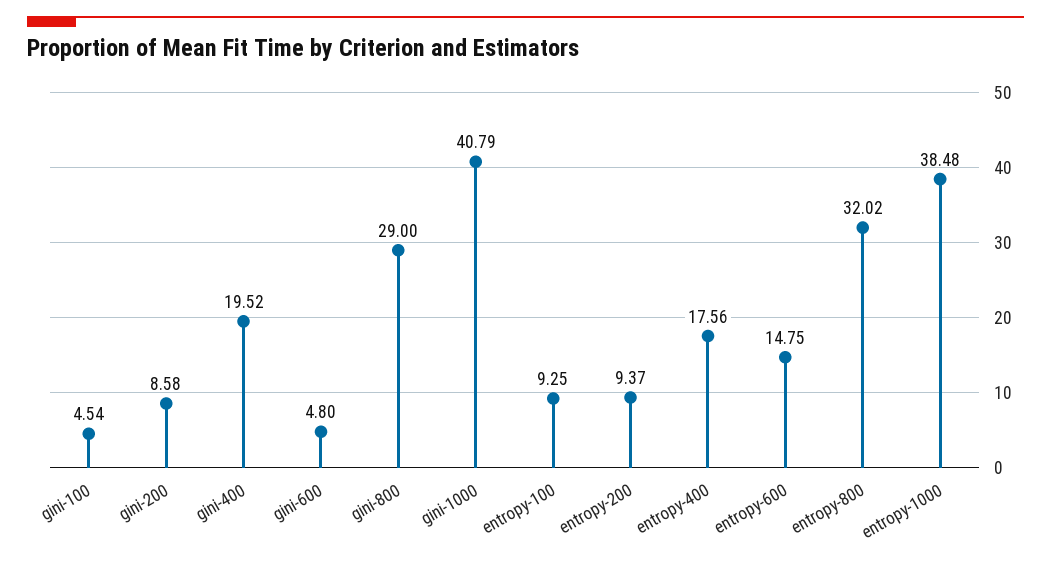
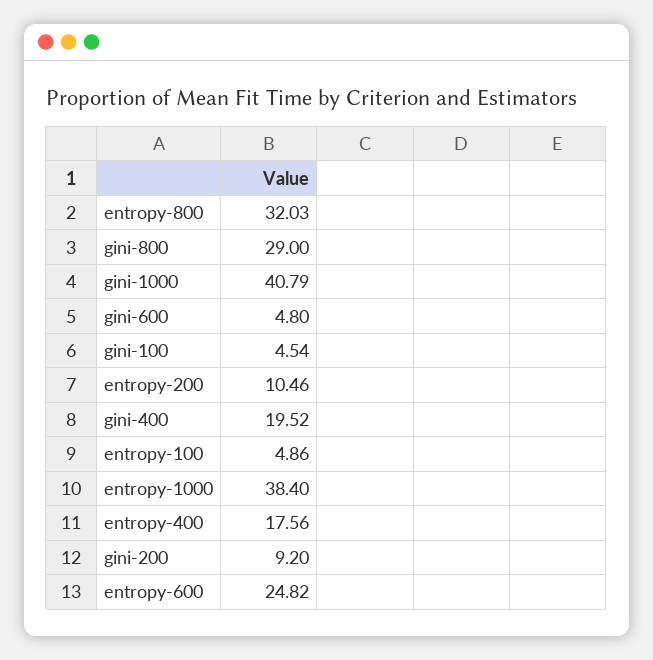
  {
    "gini-100": 4.54,
-   "gini-200": 8.58,
+   "gini-200": 9.2,
    "gini-400": 19.52,
    "gini-600": 4.8,
    "gini-800": 29,
    "gini-1000": 40.79,
-   "entropy-100": 9.25,
+   "entropy-100": 4.86,
-   "entropy-200": 9.37,
+   "entropy-200": 10.46,
    "entropy-400": 17.56,
-   "entropy-600": 14.75,
+   "entropy-600": 24.82,
-   "entropy-800": 32.02,
+   "entropy-800": 32.03,
-   "entropy-1000": 38.48
+   "entropy-1000": 38.4
  }

